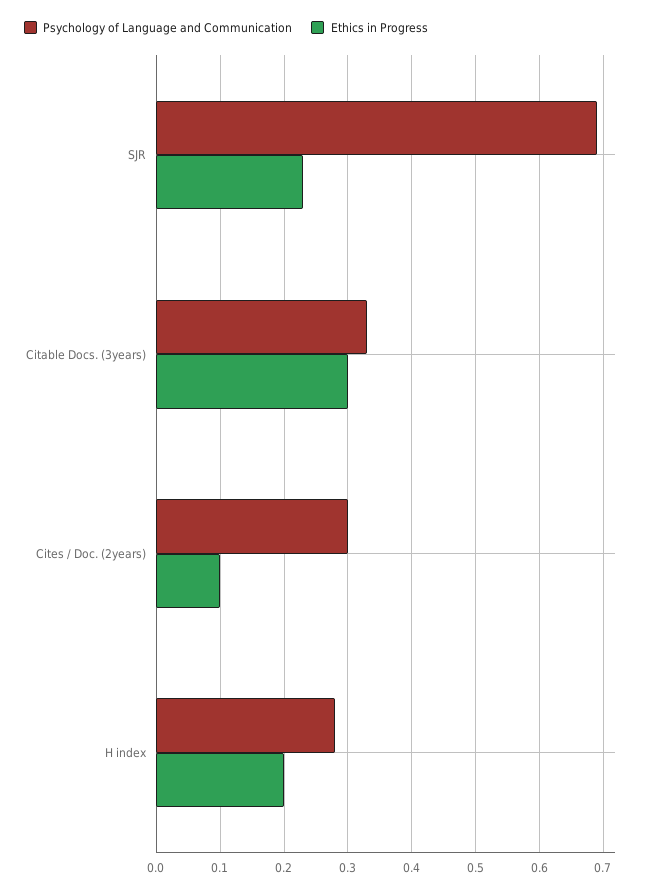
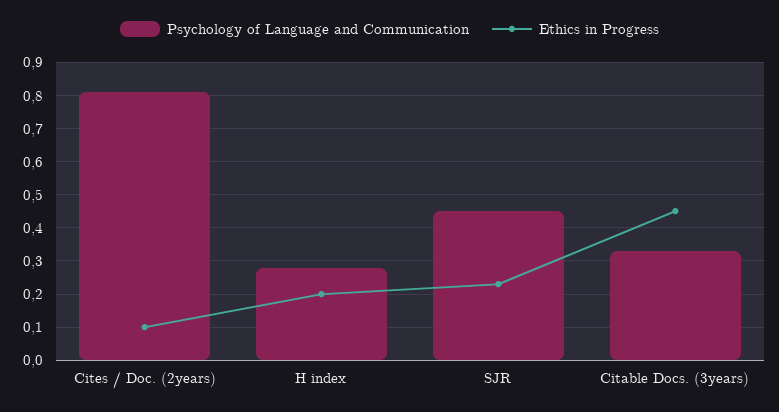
  {
    "Psychology of Language and Communication": {
-     "SJR": 0.69,
+     "SJR": 0.45,
      "Citable Docs. (3years)": 0.33,
-     "Cites / Doc. (2years)": 0.3,
+     "Cites / Doc. (2years)": 0.8,
      "H index": 0.28
    },
    "Ethics in Progress": {
      "SJR": 0.23,
-     "Citable Docs. (3years)": 0.3,
+     "Citable Docs. (3years)": 0.45,
      "Cites / Doc. (2years)": 0.1,
      "H index": 0.2
    }
  }

